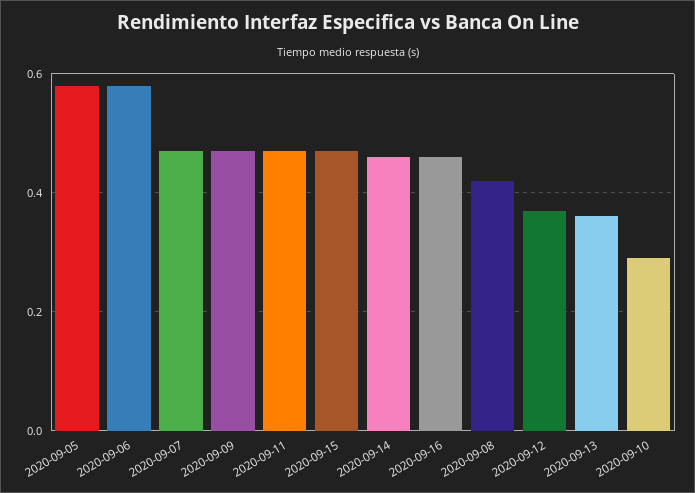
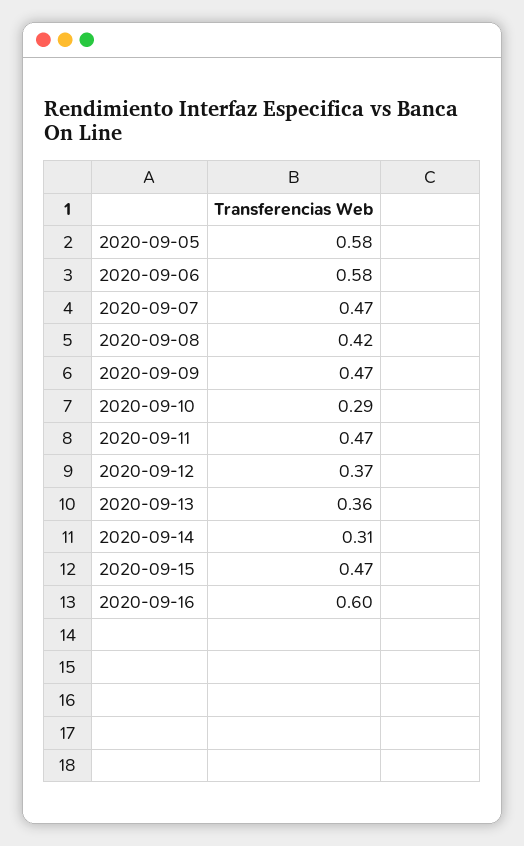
  {
    "2020-09-05": 0.58,
    "2020-09-06": 0.58,
    "2020-09-07": 0.47,
    "2020-09-09": 0.47,
    "2020-09-11": 0.47,
    "2020-09-15": 0.47,
-   "2020-09-14": 0.45,
+   "2020-09-14": 0.31,
-   "2020-09-16": 0.45,
+   "2020-09-16": 0.6,
    "2020-09-08": 0.42,
    "2020-09-12": 0.37,
    "2020-09-13": 0.36,
    "2020-09-10": 0.29
  }

